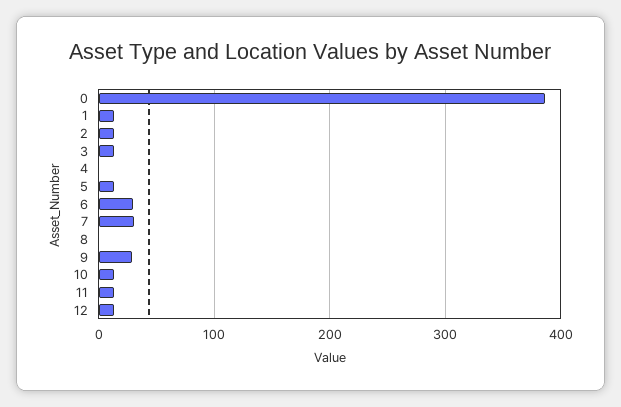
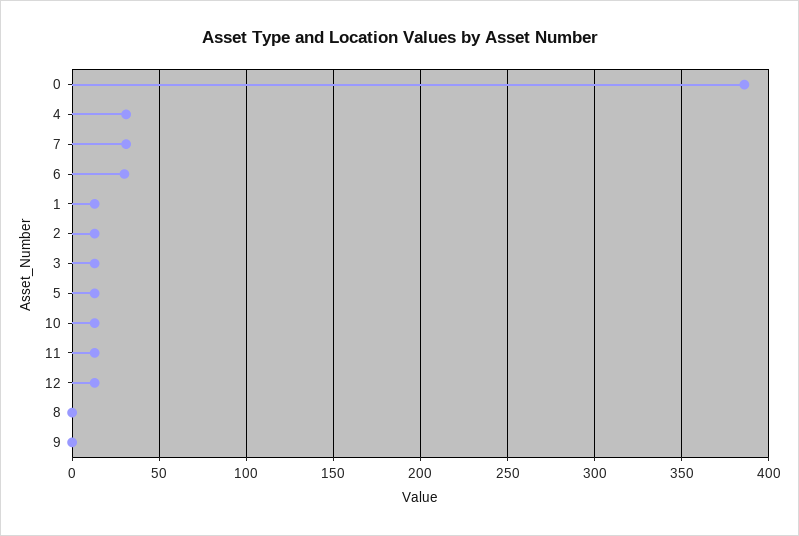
  {
    "0": 385,
    "1": 15,
    "2": 15,
    "3": 15,
-   "4": 0,
+   "4": 30,
    "5": 15,
    "6": 30,
    "7": 30,
    "8": 0,
-   "9": 30,
+   "9": 0,
    "10": 15,
    "11": 15,
    "12": 15
  }

